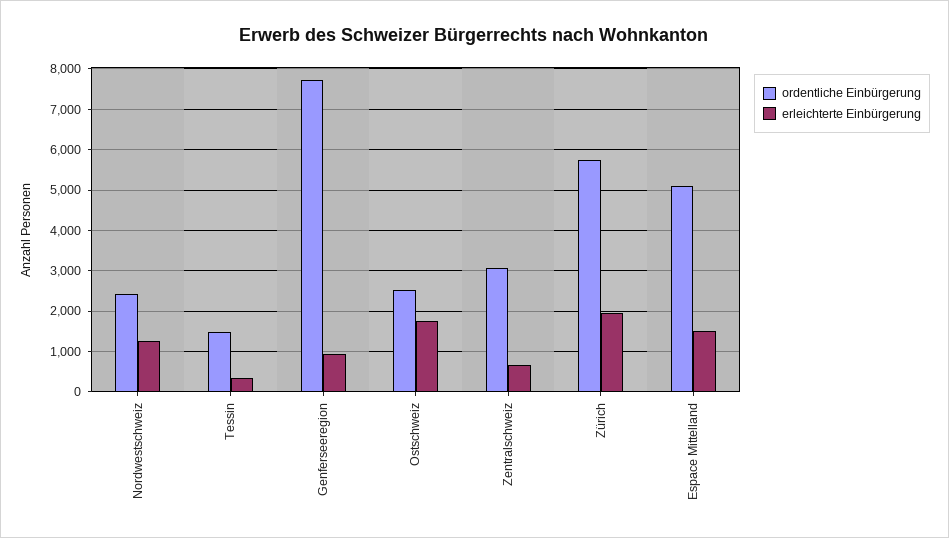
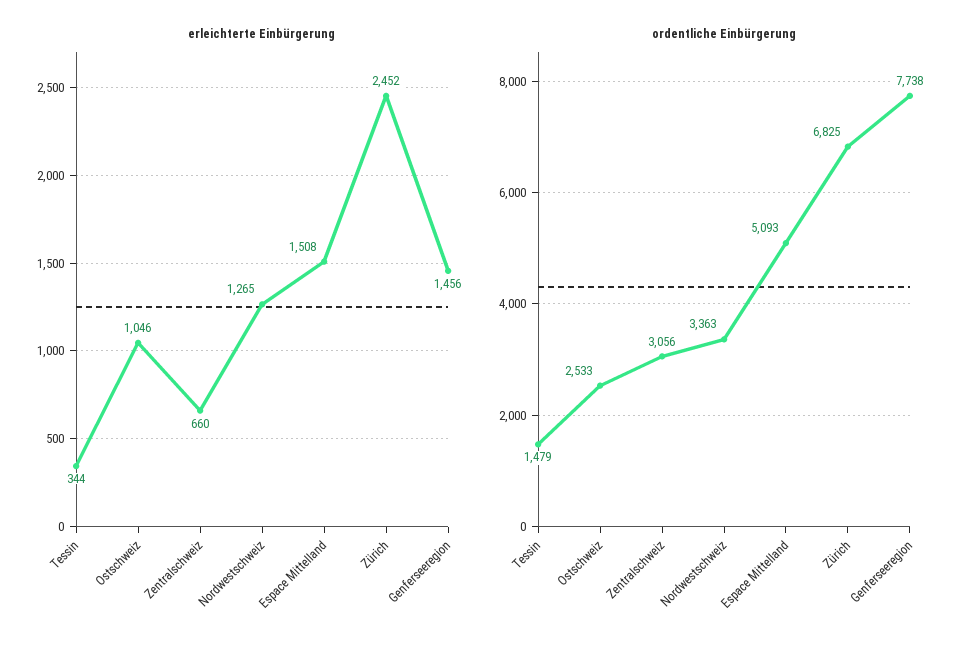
  {
    "ordentliche Einbürgerung": {
-     "Nordwestschweiz": 2400,
+     "Nordwestschweiz": 3363,
      "Tessin": 1479,
      "Genferseeregion": 7738,
      "Ostschweiz": 2533,
      "Zentralschweiz": 3056,
-     "Zürich": 5800,
+     "Zürich": 6825,
      "Espace Mittelland": 5093
    },
    "erleichterte Einbürgerung": {
      "Nordwestschweiz": 1265,
      "Tessin": 344,
-     "Genferseeregion": 1000,
+     "Genferseeregion": 1456,
-     "Ostschweiz": 1800,
+     "Ostschweiz": 1046,
      "Zentralschweiz": 660,
-     "Zürich": 2000,
+     "Zürich": 2452,
      "Espace Mittelland": 1508
    }
  }

